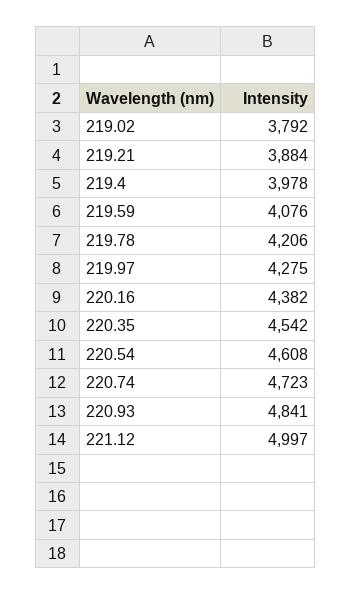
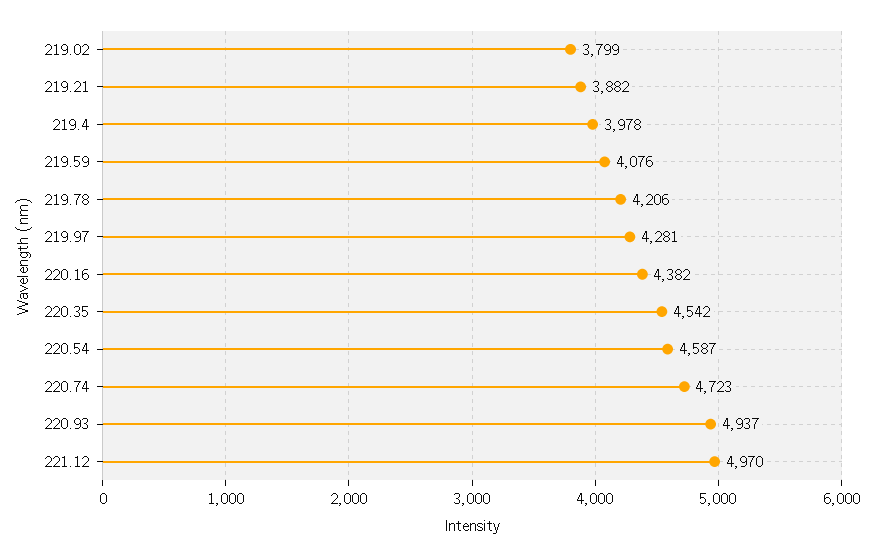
  {
-   "219.02": 3792,
+   "219.02": 3799,
-   "219.21": 3884,
+   "219.21": 3882,
    "219.4": 3978,
    "219.59": 4076,
    "219.78": 4206,
-   "219.97": 4275,
+   "219.97": 4281,
    "220.16": 4382,
    "220.35": 4542,
-   "220.54": 4608,
+   "220.54": 4587,
    "220.74": 4723,
-   "220.93": 4841,
+   "220.93": 4937,
-   "221.12": 4997
+   "221.12": 4970
  }

